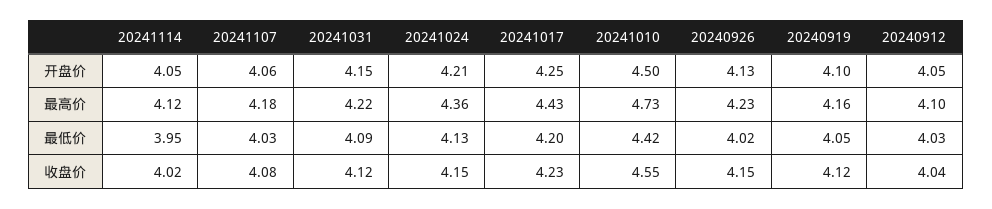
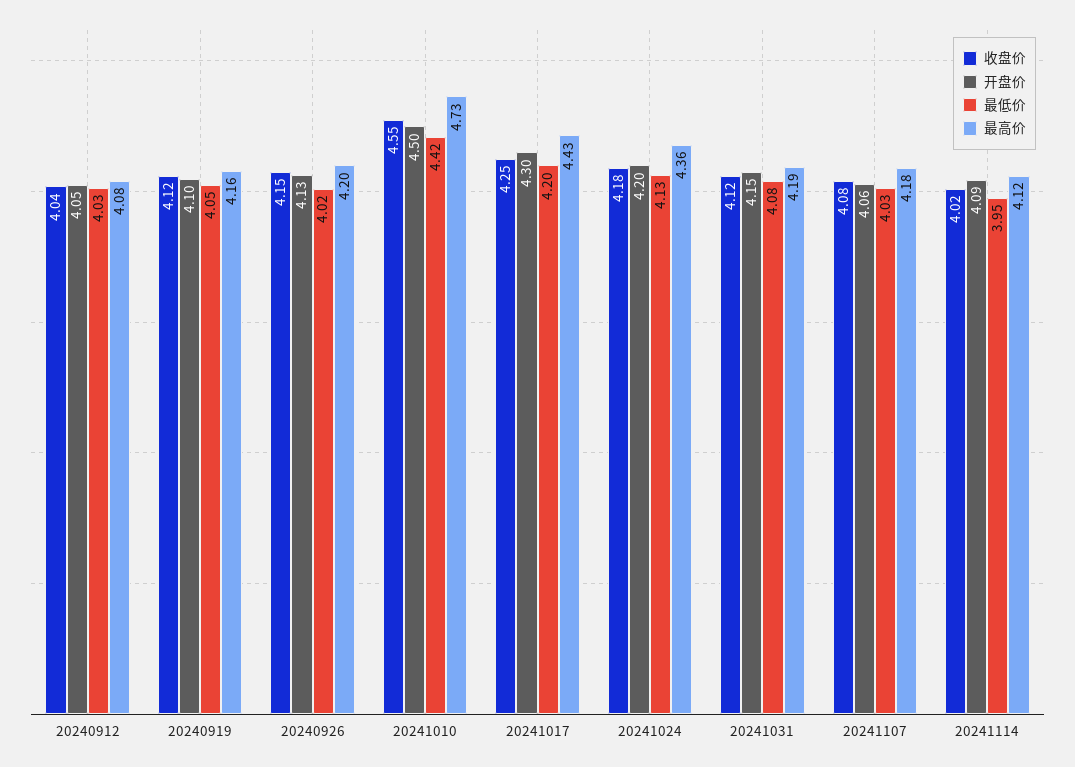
  {
    "开盘价": {
-     "20241114": 4.05,
+     "20241114": 4.09,
      "20241107": 4.06,
      "20241031": 4.15,
-     "20241024": 4.21,
+     "20241024": 4.2,
-     "20241017": 4.25,
+     "20241017": 4.3,
      "20241010": 4.5,
      "20240926": 4.13,
      "20240919": 4.1,
      "20240912": 4.05
    },
    "最高价": {
      "20241114": 4.12,
      "20241107": 4.18,
-     "20241031": 4.22,
+     "20241031": 4.19,
      "20241024": 4.36,
      "20241017": 4.43,
      "20241010": 4.73,
-     "20240926": 4.23,
+     "20240926": 4.2,
      "20240919": 4.16,
-     "20240912": 4.1
+     "20240912": 4.08
    },
    "最低价": {
      "20241114": 3.95,
      "20241107": 4.03,
-     "20241031": 4.09,
+     "20241031": 4.08,
      "20241024": 4.13,
      "20241017": 4.2,
      "20241010": 4.42,
      "20240926": 4.02,
      "20240919": 4.05,
      "20240912": 4.03
    },
    "收盘价": {
      "20241114": 4.02,
      "20241107": 4.08,
      "20241031": 4.12,
-     "20241024": 4.15,
+     "20241024": 4.18,
-     "20241017": 4.23,
+     "20241017": 4.25,
      "20241010": 4.55,
      "20240926": 4.15,
      "20240919": 4.12,
      "20240912": 4.04
    }
  }

